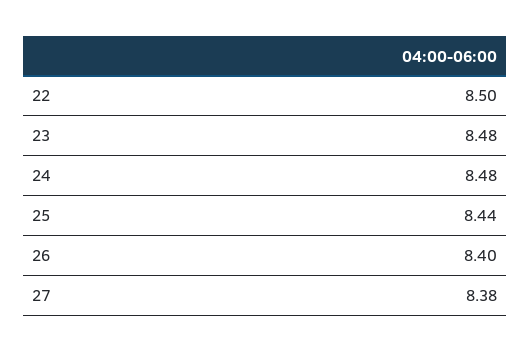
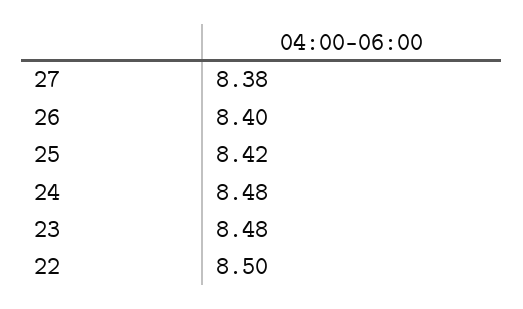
  {
    "22": 8.5,
    "23": 8.48,
    "24": 8.48,
-   "25": 8.44,
+   "25": 8.42,
    "26": 8.4,
    "27": 8.38
  }

